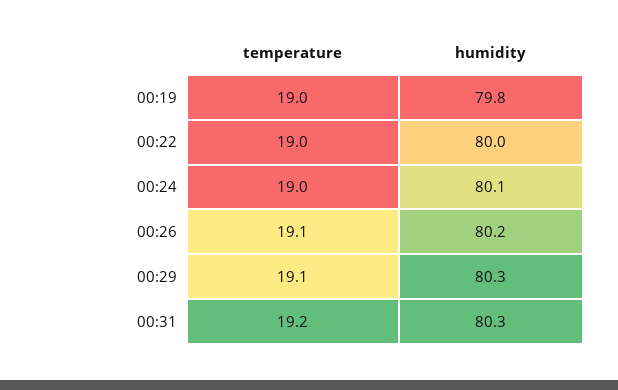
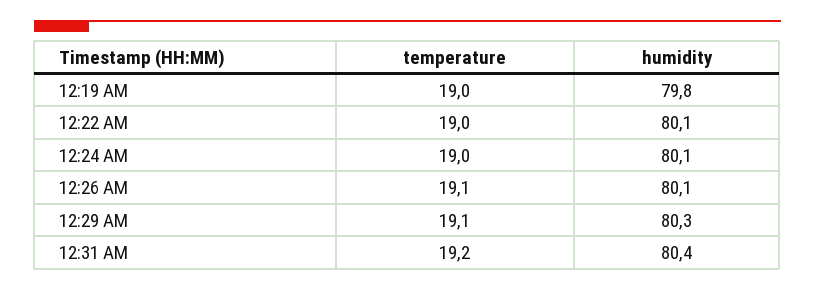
  {
    "temperature": {
      "00:19": 19,
      "00:22": 19,
      "00:24": 19,
      "00:26": 19.1,
      "00:29": 19.1,
      "00:31": 19.2
    },
    "humidity": {
      "00:19": 79.8,
-     "00:22": 80,
+     "00:22": 80.1,
      "00:24": 80.1,
-     "00:26": 80.2,
+     "00:26": 80.1,
      "00:29": 80.3,
-     "00:31": 80.3
+     "00:31": 80.4
    }
  }

